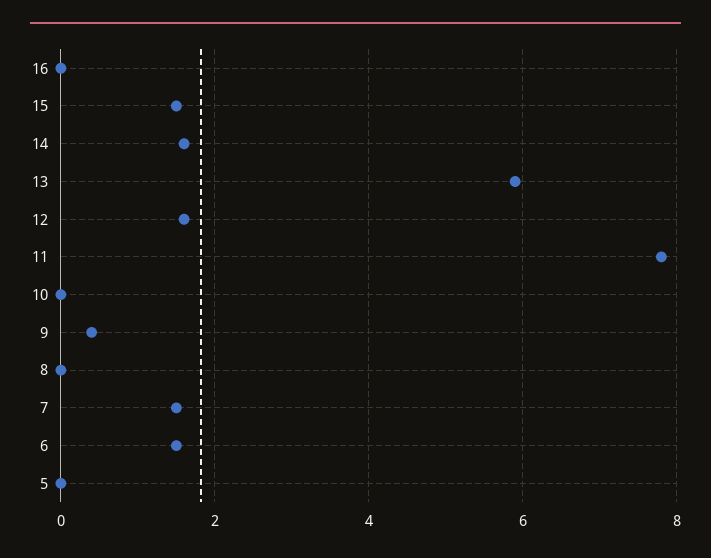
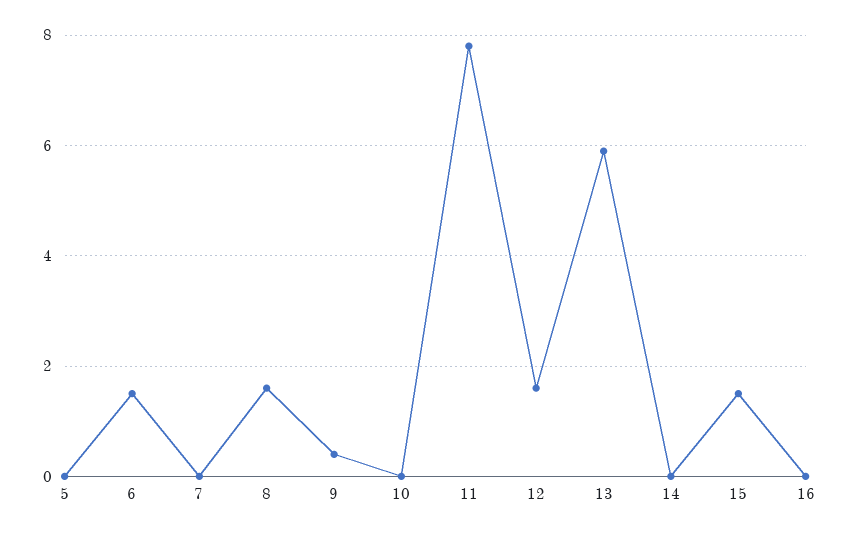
  {
    "16": 0,
    "15": 1.5,
-   "14": 1.5,
+   "14": 0,
    "13": 6,
    "12": 1.5,
    "11": 8,
    "10": 0,
    "9": 0.5,
-   "8": 0,
+   "8": 1.5,
-   "7": 1.5,
+   "7": 0,
    "6": 1.5,
    "5": 0
  }

